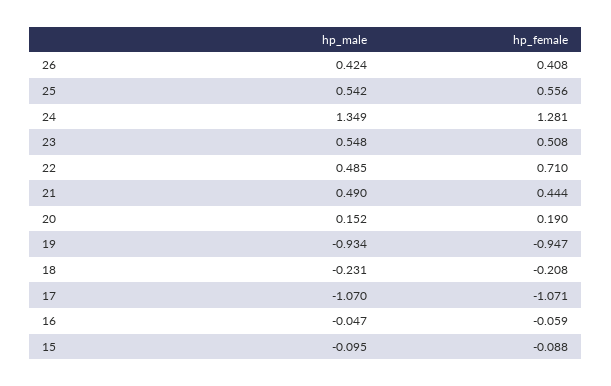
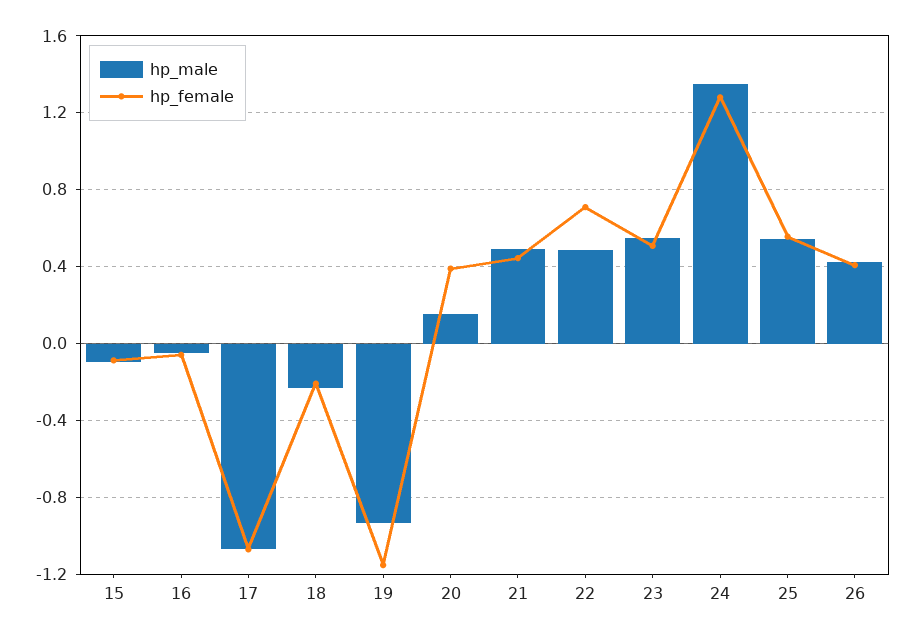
  {
    "hp_male": {
      "26": 0.424,
      "25": 0.542,
      "24": 1.349,
      "23": 0.548,
      "22": 0.485,
      "21": 0.49,
      "20": 0.152,
      "19": -0.934,
      "18": -0.231,
      "17": -1.07,
      "16": -0.047,
      "15": -0.095
    },
    "hp_female": {
      "26": 0.408,
      "25": 0.556,
      "24": 1.281,
      "23": 0.508,
      "22": 0.71,
      "21": 0.444,
-     "20": 0.19,
+     "20": 0.4,
-     "19": -0.947,
+     "19": -1.15,
      "18": -0.208,
      "17": -1.071,
      "16": -0.059,
      "15": -0.088
    }
  }

